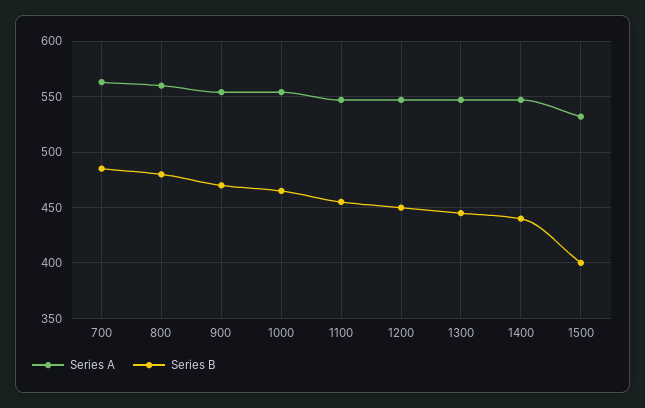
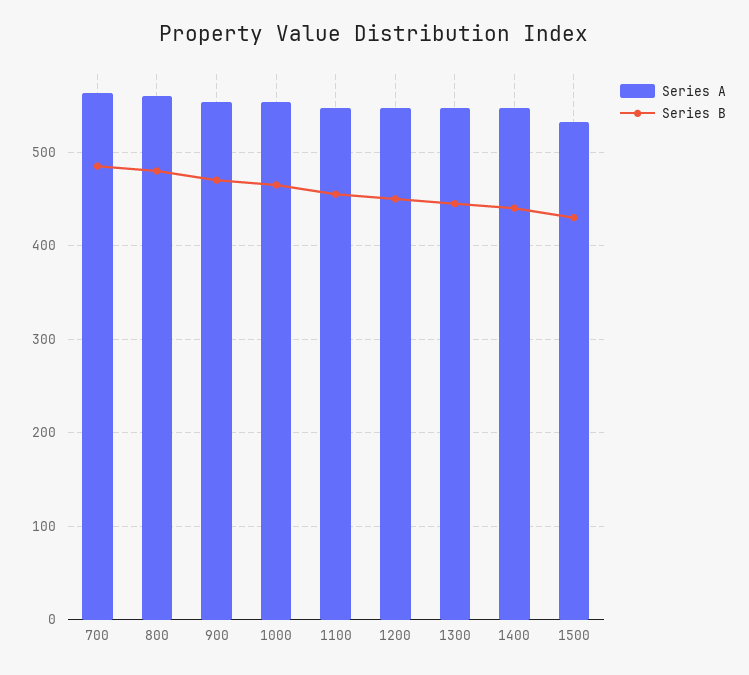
  {
    "Series A": {
      "700": 560,
      "800": 560,
      "900": 550,
      "1000": 550,
      "1100": 550,
      "1200": 550,
      "1300": 550,
      "1400": 550,
      "1500": 530
    },
    "Series B": {
      "700": 490,
      "800": 480,
      "900": 470,
      "1000": 470,
      "1100": 460,
      "1200": 450,
      "1300": 450,
      "1400": 440,
-     "1500": 400
+     "1500": 430
    }
  }

